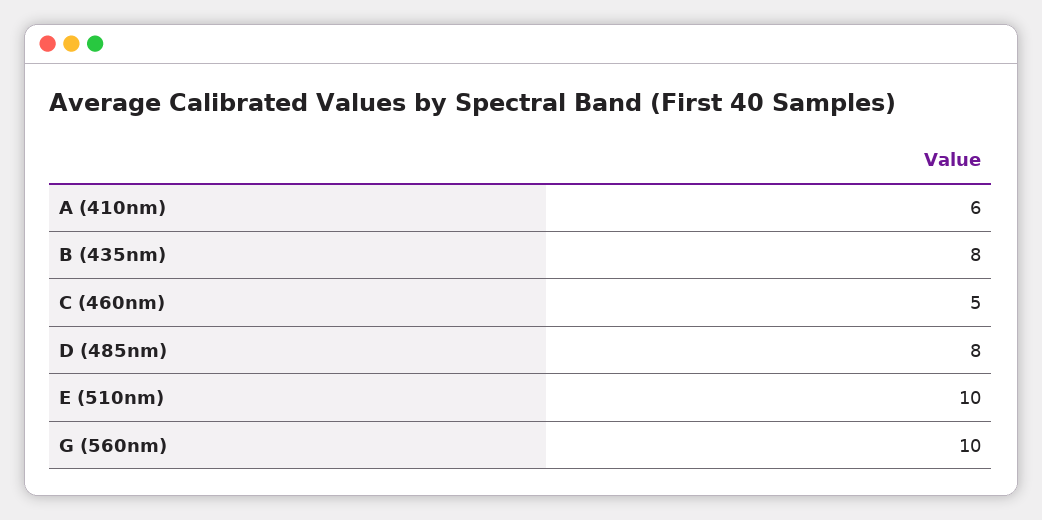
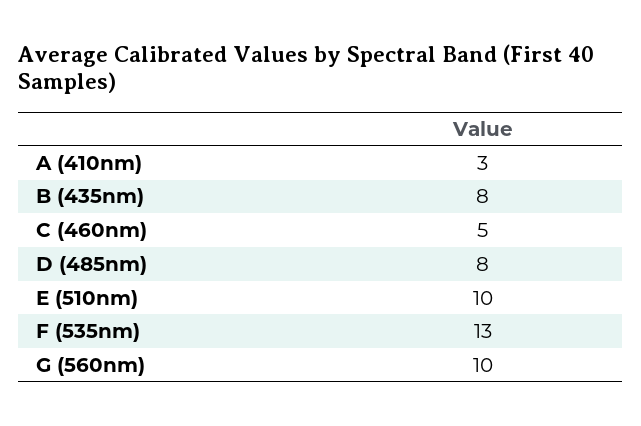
  {
-   "A (410nm)": 6,
+   "A (410nm)": 3,
    "B (435nm)": 8,
    "C (460nm)": 5,
    "D (485nm)": 8,
    "E (510nm)": 10,
-   "G (560nm)": 10
+   "G (560nm)": 10,
+   "F (535nm)": 13
  }

